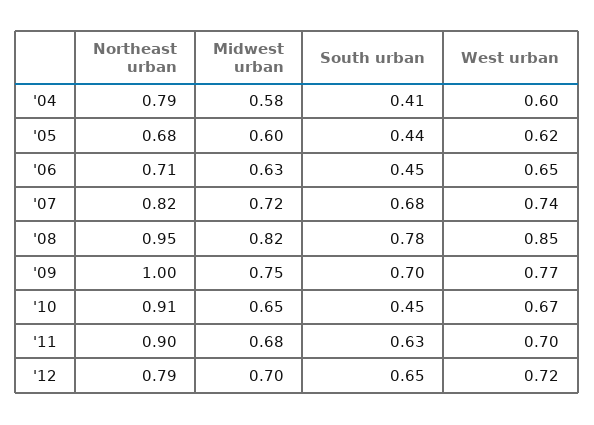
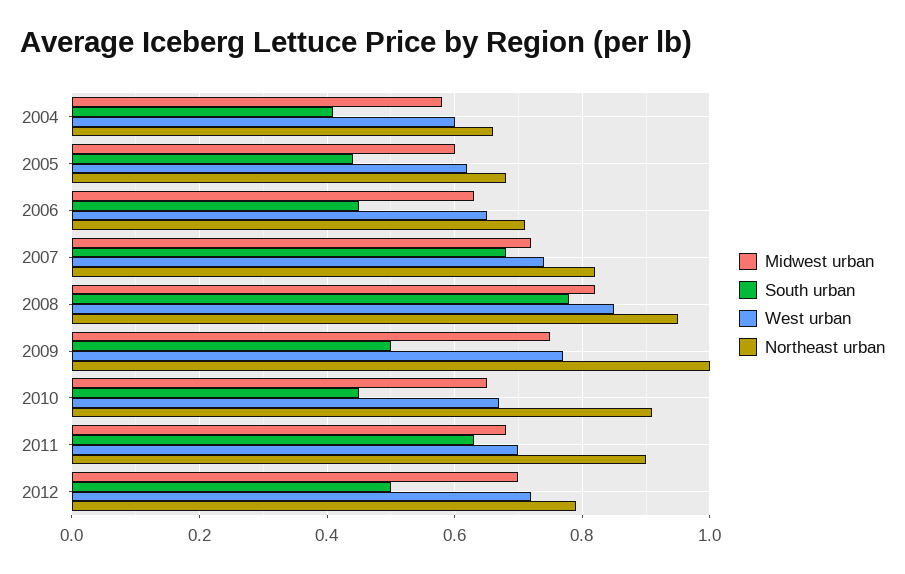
  {
    "Northeast urban": {
-     "'04": 0.79,
+     "'04": 0.65,
      "'05": 0.68,
      "'06": 0.71,
      "'07": 0.82,
      "'08": 0.95,
      "'09": 1,
      "'10": 0.91,
      "'11": 0.9,
      "'12": 0.79
    },
    "Midwest urban": {
      "'04": 0.58,
      "'05": 0.6,
      "'06": 0.63,
      "'07": 0.72,
      "'08": 0.82,
      "'09": 0.75,
      "'10": 0.65,
      "'11": 0.68,
      "'12": 0.7
    },
    "South urban": {
      "'04": 0.41,
      "'05": 0.44,
      "'06": 0.45,
      "'07": 0.68,
      "'08": 0.78,
-     "'09": 0.7,
+     "'09": 0.5,
      "'10": 0.45,
      "'11": 0.63,
-     "'12": 0.65
+     "'12": 0.5
    },
    "West urban": {
      "'04": 0.6,
      "'05": 0.62,
      "'06": 0.65,
      "'07": 0.74,
      "'08": 0.85,
      "'09": 0.77,
      "'10": 0.67,
      "'11": 0.7,
      "'12": 0.72
    }
  }

